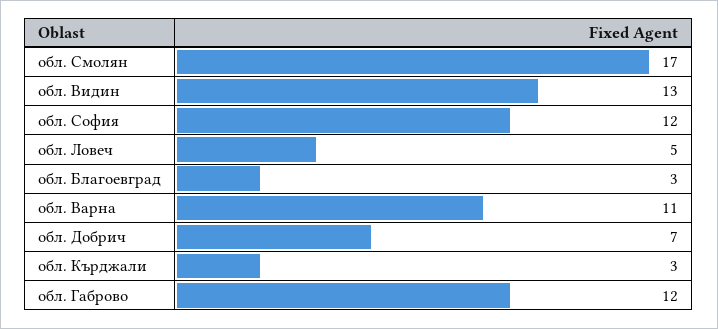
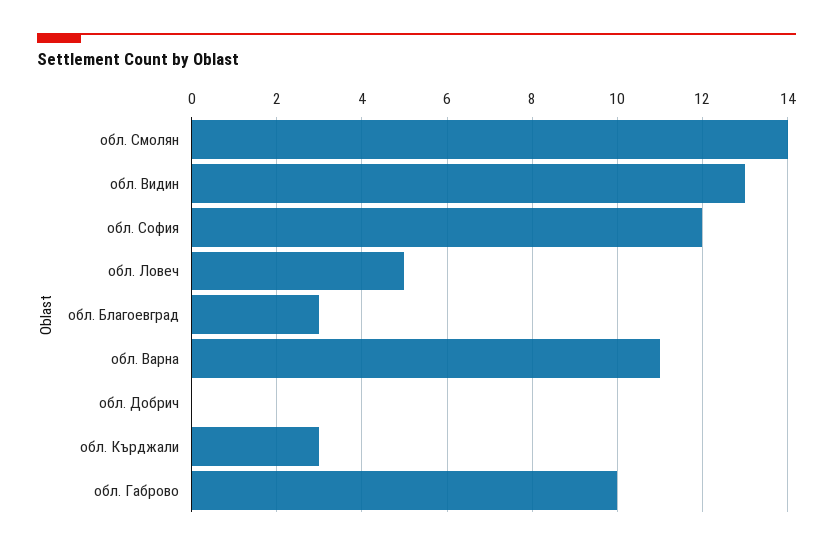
  {
-   "обл. Смолян": 17,
+   "обл. Смолян": 14,
    "обл. Видин": 13,
    "обл. София": 12,
    "обл. Ловеч": 5,
    "обл. Благоевград": 3,
    "обл. Варна": 11,
-   "обл. Добрич": 7,
+   "обл. Добрич": 0,
    "обл. Кърджали": 3,
-   "обл. Габрово": 12
+   "обл. Габрово": 10
  }

